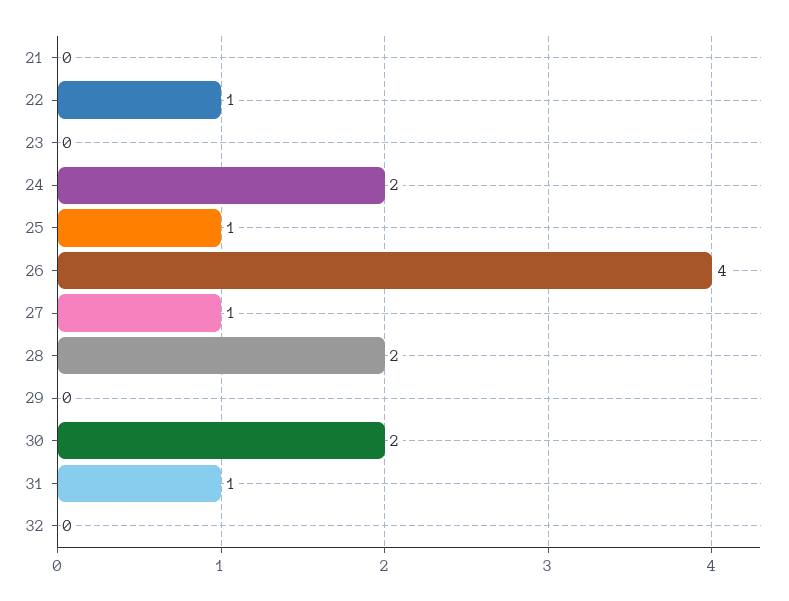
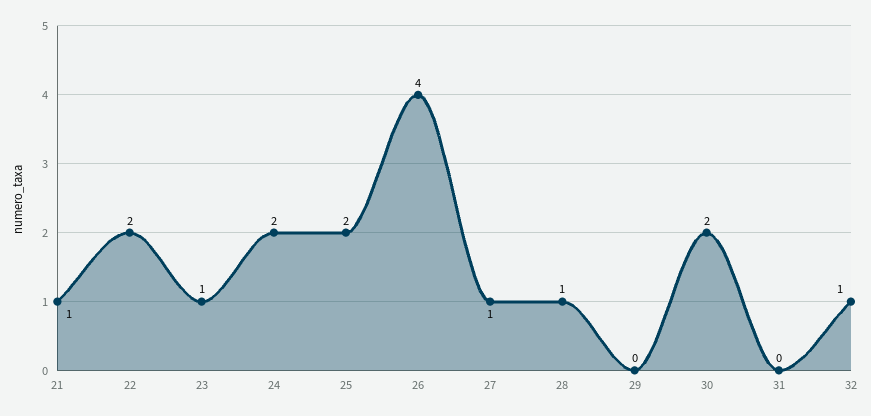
  {
-   "21": 0,
+   "21": 1,
-   "22": 1,
+   "22": 2,
-   "23": 0,
+   "23": 1,
    "24": 2,
-   "25": 1,
+   "25": 2,
    "26": 4,
    "27": 1,
-   "28": 2,
+   "28": 1,
    "29": 0,
    "30": 2,
-   "31": 1,
+   "31": 0,
-   "32": 0
+   "32": 1
  }

